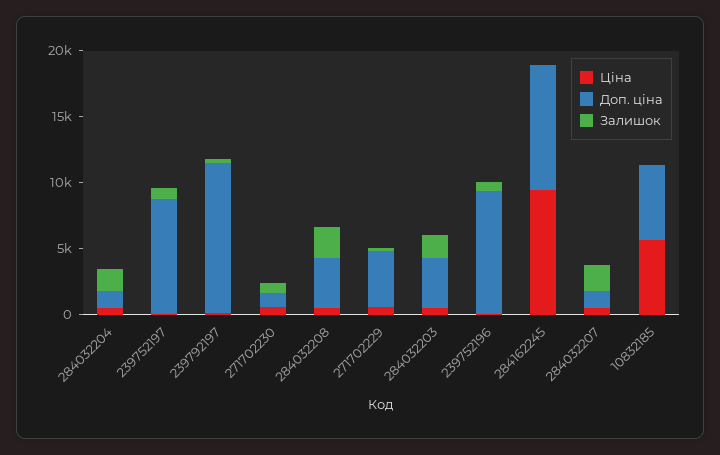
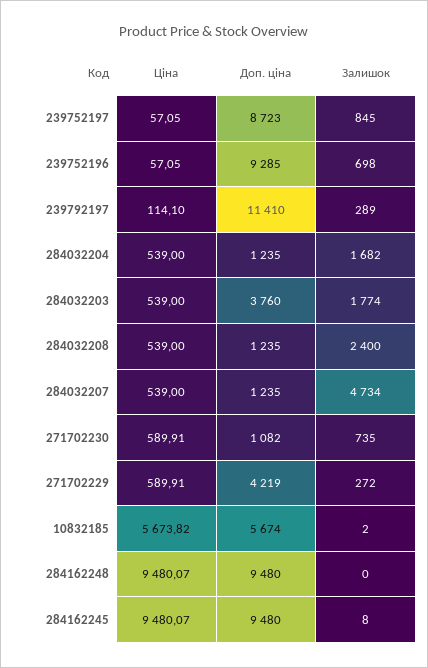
  {
    "Ціна": {
      "284032204": 539,
      "239752197": 57.05,
      "239792197": 114.1,
      "271702230": 589.91,
      "284032208": 539,
      "271702229": 589.91,
      "284032203": 539,
      "239752196": 57.05,
      "284162245": 9480.07,
      "284032207": 539,
-     "10832185": 5673.82
+     "10832185": 5673.82,
+     "284162248": 9480.07
    },
    "Доп. ціна": {
      "284032204": 1235,
      "239752197": 8723,
      "239792197": 11410,
      "271702230": 1082,
-     "284032208": 4000,
+     "284032208": 1235,
      "271702229": 4219,
      "284032203": 3760,
      "239752196": 9285,
      "284162245": 9480,
      "284032207": 1235,
-     "10832185": 5674
+     "10832185": 5674,
+     "284162248": 9480
    },
    "Залишок": {
      "284032204": 1682,
      "239752197": 845,
      "239792197": 289,
      "271702230": 735,
      "284032208": 2400,
      "271702229": 272,
      "284032203": 1774,
      "239752196": 698,
      "284162245": 8,
-     "284032207": 2000,
+     "284032207": 4734,
-     "10832185": 2
+     "10832185": 2,
+     "284162248": 0
    }
  }

